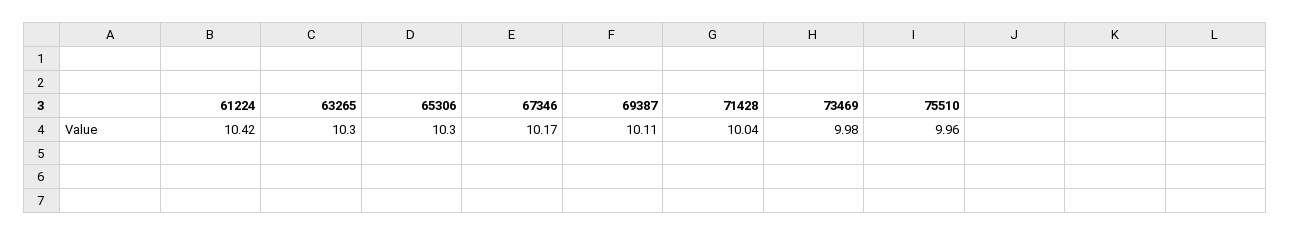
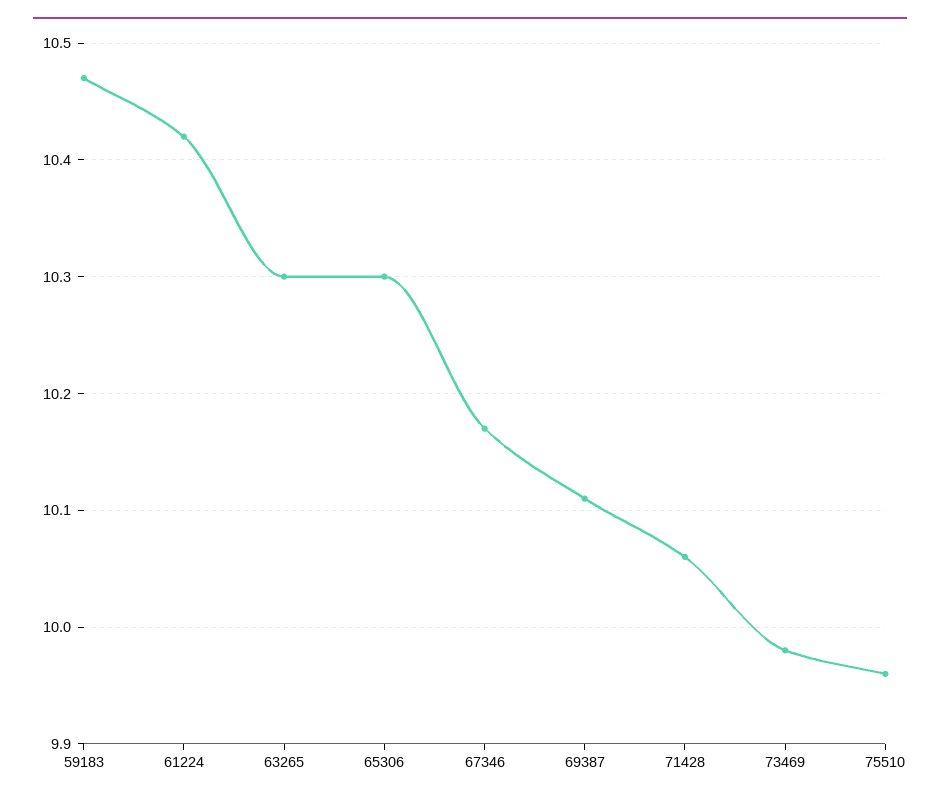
  {
    "61224": 10.42,
    "63265": 10.3,
    "65306": 10.3,
    "67346": 10.17,
    "69387": 10.11,
-   "71428": 10.04,
+   "71428": 10.06,
    "73469": 9.98,
-   "75510": 9.96
+   "75510": 9.96,
+   "59183": 10.47
  }

